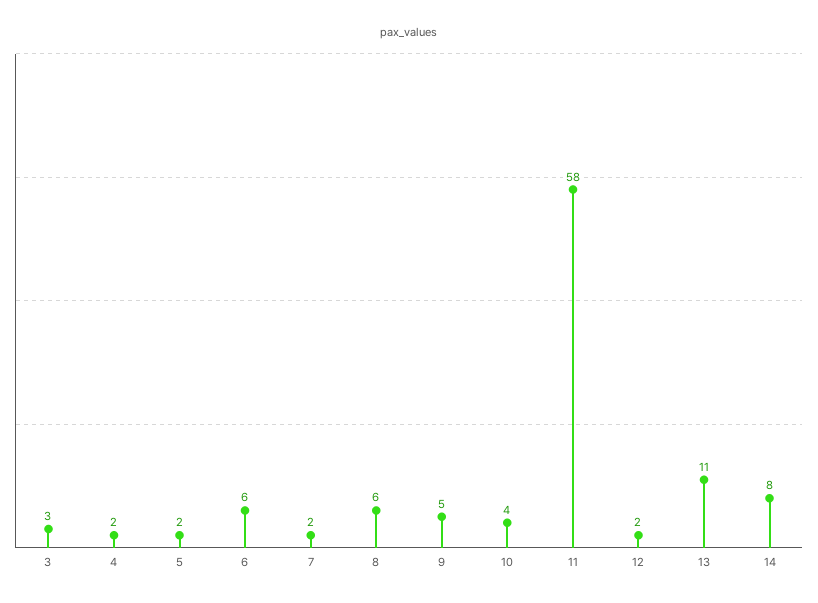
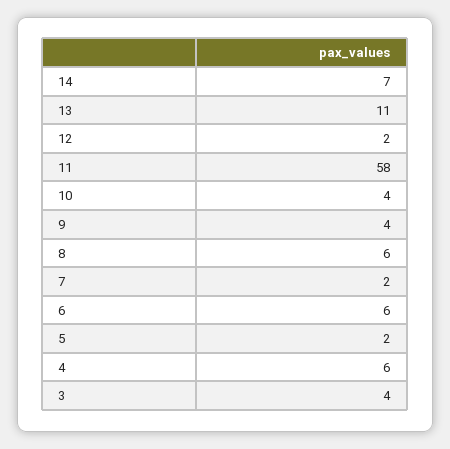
  {
-   "3": 3,
+   "3": 4,
-   "4": 2,
+   "4": 6,
    "5": 2,
    "6": 6,
    "7": 2,
    "8": 6,
-   "9": 5,
+   "9": 4,
    "10": 4,
    "11": 58,
    "12": 2,
    "13": 11,
-   "14": 8
+   "14": 7
  }

